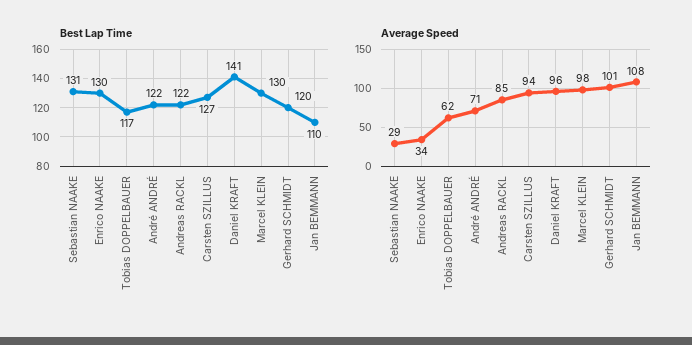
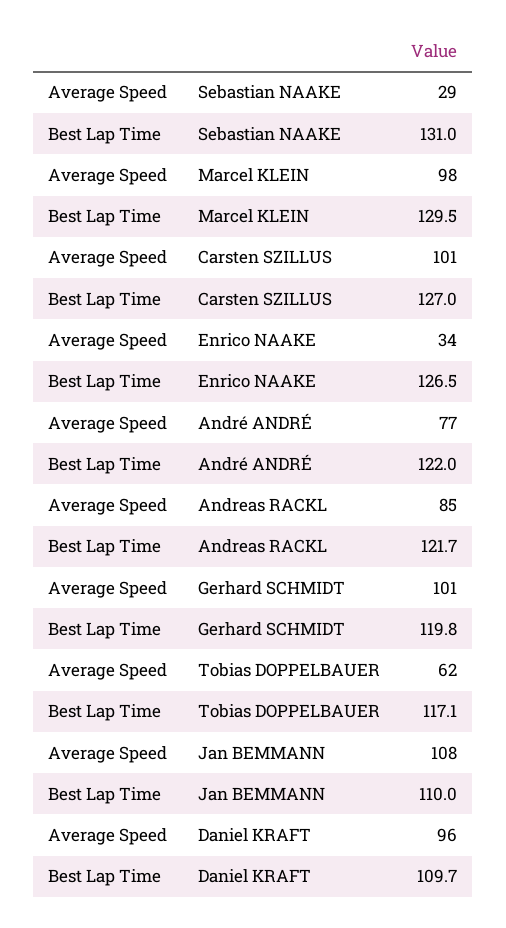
  {
    "Best Lap Time": {
      "Sebastian NAAKE": 131,
-     "Enrico NAAKE": 130,
+     "Enrico NAAKE": 126.5,
      "Tobias DOPPELBAUER": 117.1,
      "André ANDRÉ": 122,
      "Andreas RACKL": 121.7,
      "Carsten SZILLUS": 127,
-     "Daniel KRAFT": 141,
+     "Daniel KRAFT": 109.7,
      "Marcel KLEIN": 129.5,
      "Gerhard SCHMIDT": 119.8,
      "Jan BEMMANN": 110
    },
    "Average Speed": {
      "Sebastian NAAKE": 29,
      "Enrico NAAKE": 34,
      "Tobias DOPPELBAUER": 62,
-     "André ANDRÉ": 71,
+     "André ANDRÉ": 77,
      "Andreas RACKL": 85,
-     "Carsten SZILLUS": 94,
+     "Carsten SZILLUS": 101,
      "Daniel KRAFT": 96,
      "Marcel KLEIN": 98,
      "Gerhard SCHMIDT": 101,
      "Jan BEMMANN": 108
    }
  }

